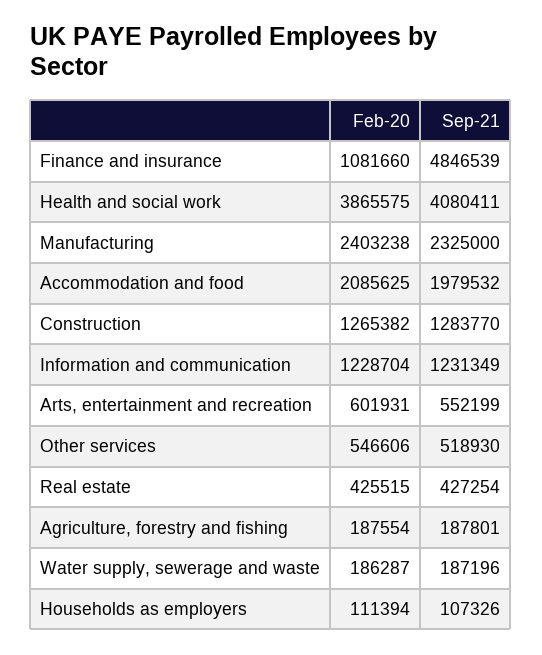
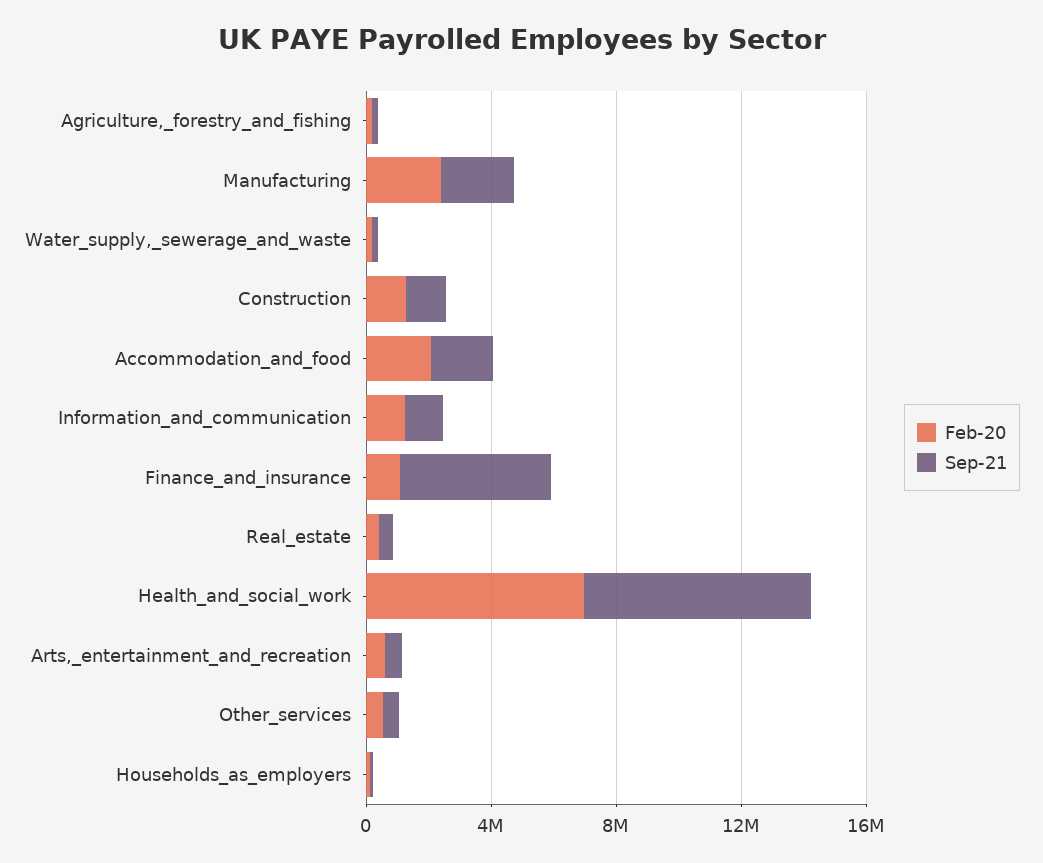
  {
    "Feb-20": {
      "Finance and insurance": 1081660,
-     "Health and social work": 3865575,
+     "Health and social work": 7000000,
      "Manufacturing": 2403238,
      "Accommodation and food": 2085625,
      "Construction": 1265382,
      "Information and communication": 1228704,
      "Arts, entertainment and recreation": 601931,
      "Other services": 546606,
      "Real estate": 425515,
      "Agriculture, forestry and fishing": 187554,
      "Water supply, sewerage and waste": 186287,
      "Households as employers": 111394
    },
    "Sep-21": {
      "Finance and insurance": 4846539,
-     "Health and social work": 4080411,
+     "Health and social work": 7000000,
      "Manufacturing": 2325000,
      "Accommodation and food": 1979532,
      "Construction": 1283770,
      "Information and communication": 1231349,
      "Arts, entertainment and recreation": 552199,
      "Other services": 518930,
      "Real estate": 427254,
      "Agriculture, forestry and fishing": 187801,
      "Water supply, sewerage and waste": 187196,
      "Households as employers": 107326
    }
  }

